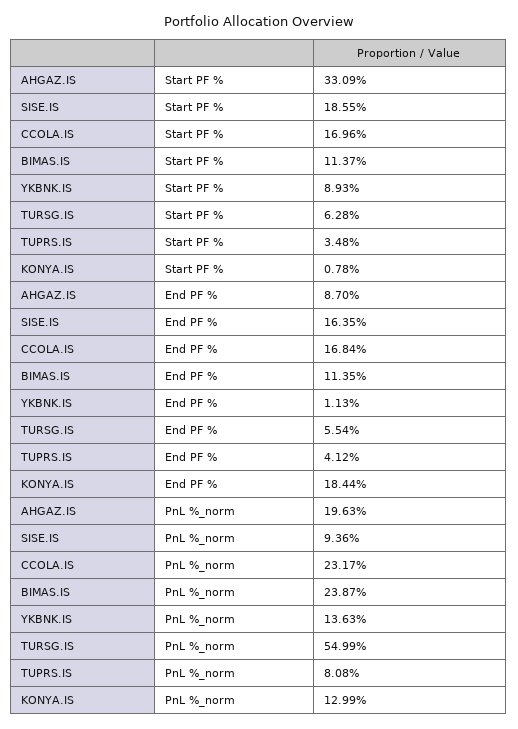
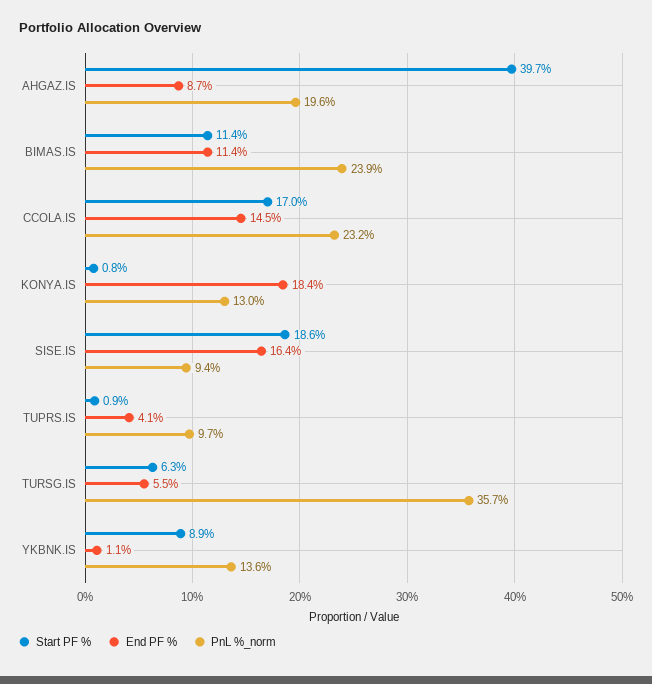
  {
    "Start PF %": {
-     "AHGAZ.IS": 33.09,
+     "AHGAZ.IS": 39.7,
      "SISE.IS": 18.55,
      "CCOLA.IS": 16.96,
      "BIMAS.IS": 11.37,
      "YKBNK.IS": 8.93,
      "TURSG.IS": 6.28,
-     "TUPRS.IS": 3.48,
+     "TUPRS.IS": 0.9,
      "KONYA.IS": 0.78
    },
    "End PF %": {
      "AHGAZ.IS": 8.7,
      "SISE.IS": 16.35,
-     "CCOLA.IS": 16.84,
+     "CCOLA.IS": 14.5,
      "BIMAS.IS": 11.35,
      "YKBNK.IS": 1.13,
      "TURSG.IS": 5.54,
      "TUPRS.IS": 4.12,
      "KONYA.IS": 18.44
    },
    "PnL %_norm": {
      "AHGAZ.IS": 19.63,
      "SISE.IS": 9.36,
      "CCOLA.IS": 23.17,
      "BIMAS.IS": 23.87,
      "YKBNK.IS": 13.63,
-     "TURSG.IS": 54.99,
+     "TURSG.IS": 35.7,
-     "TUPRS.IS": 8.08,
+     "TUPRS.IS": 9.7,
      "KONYA.IS": 12.99
    }
  }

